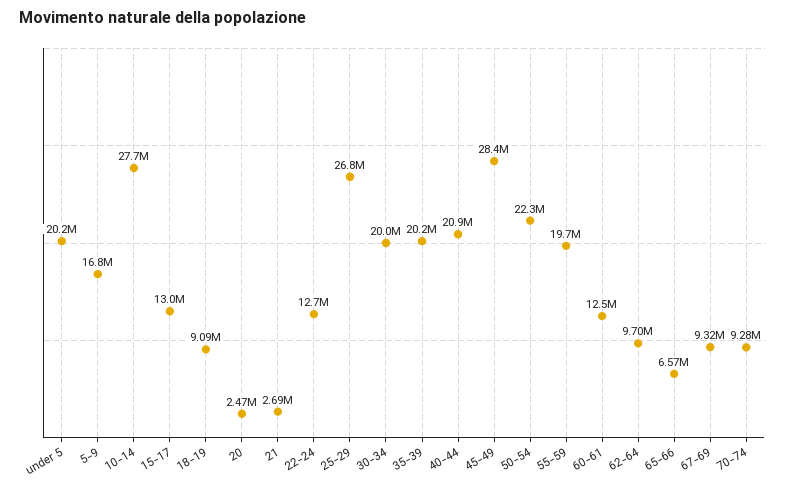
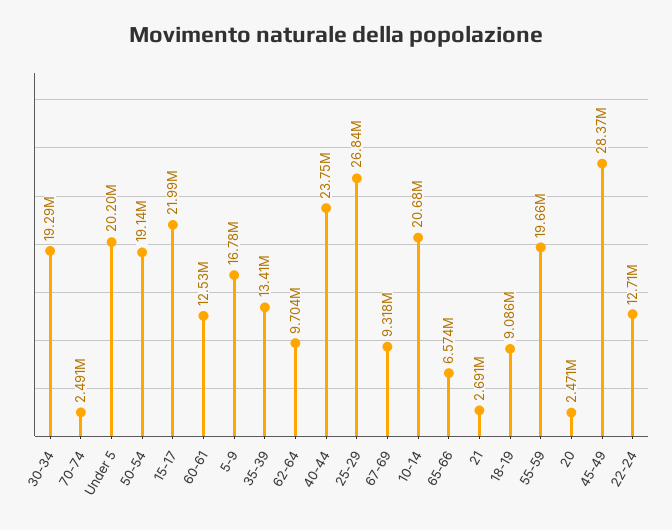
  {
    "under 5": 20200000,
    "5-9": 16780000,
-   "10-14": 27700000,
+   "10-14": 20680000,
-   "15-17": 13000000,
+   "15-17": 21990000,
    "18-19": 9086000,
    "20": 2471000,
    "21": 2691000,
    "22-24": 12710000,
    "25-29": 26840000,
-   "30-34": 20000000,
+   "30-34": 19290000,
-   "35-39": 20200000,
+   "35-39": 13410000,
-   "40-44": 20900000,
+   "40-44": 23750000,
    "45-49": 28370000,
-   "50-54": 22300000,
+   "50-54": 19140000,
    "55-59": 19660000,
    "60-61": 12530000,
    "62-64": 9704000,
    "65-66": 6574000,
    "67-69": 9318000,
-   "70-74": 9280000
+   "70-74": 2491000
  }

